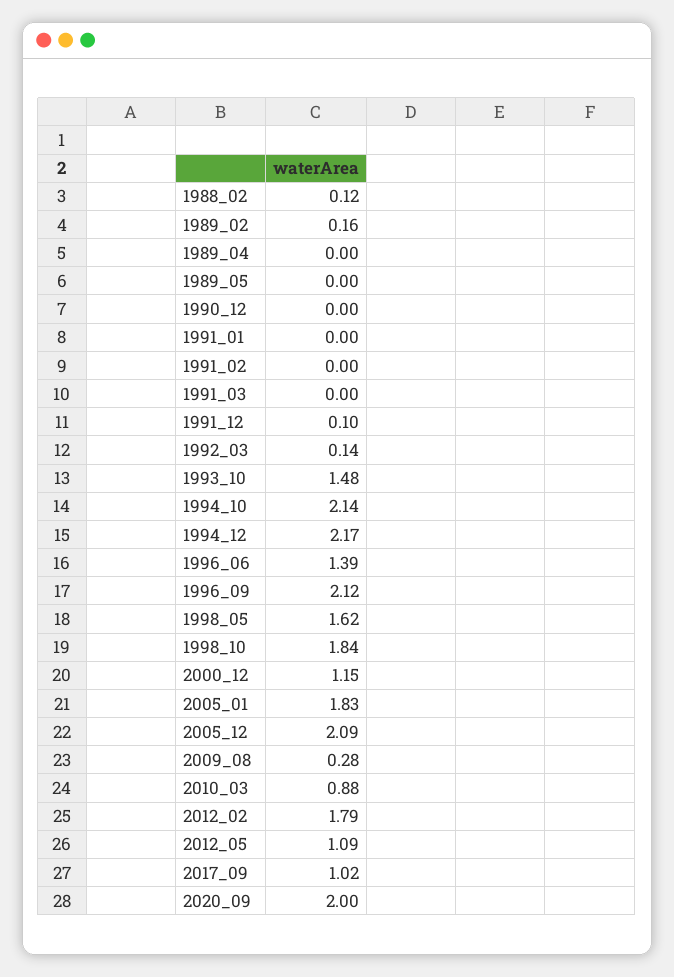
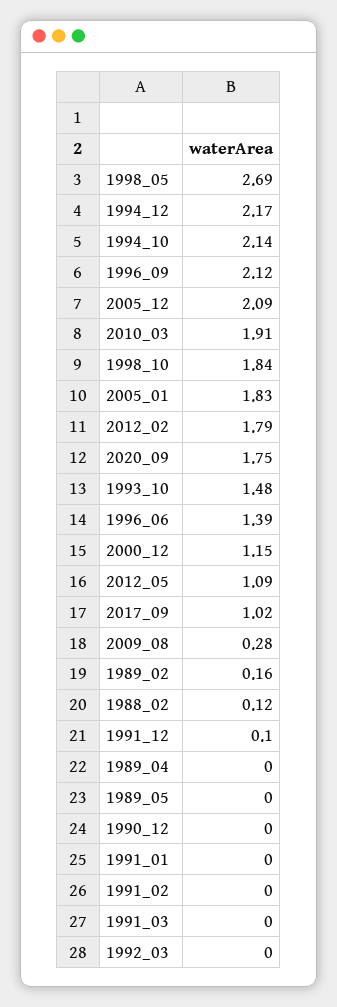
  {
    "1988_02": 0.12,
    "1989_02": 0.16,
    "1989_04": 0,
    "1989_05": 0,
    "1990_12": 0,
    "1991_01": 0,
    "1991_02": 0,
    "1991_03": 0,
    "1991_12": 0.1,
-   "1992_03": 0.14,
+   "1992_03": 0,
    "1993_10": 1.48,
    "1994_10": 2.14,
    "1994_12": 2.17,
    "1996_06": 1.39,
    "1996_09": 2.12,
-   "1998_05": 1.62,
+   "1998_05": 2.69,
    "1998_10": 1.84,
    "2000_12": 1.15,
    "2005_01": 1.83,
    "2005_12": 2.09,
    "2009_08": 0.28,
-   "2010_03": 0.88,
+   "2010_03": 1.91,
    "2012_02": 1.79,
    "2012_05": 1.09,
    "2017_09": 1.02,
-   "2020_09": 2
+   "2020_09": 1.75
  }

